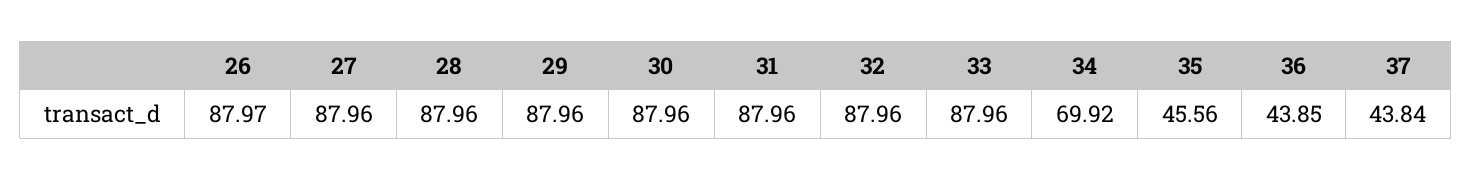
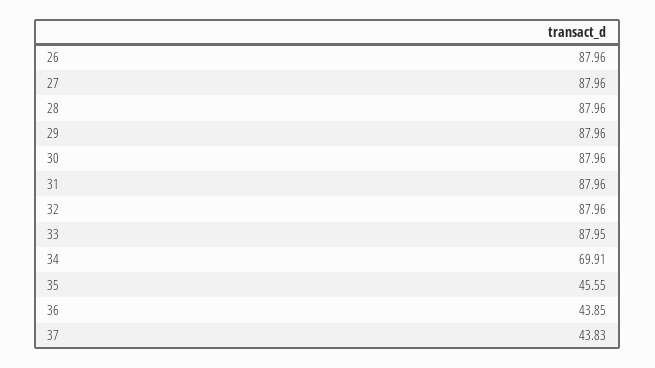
  {
-   "26": 87.97,
+   "26": 87.96,
    "27": 87.96,
    "28": 87.96,
    "29": 87.96,
    "30": 87.96,
    "31": 87.96,
    "32": 87.96,
-   "33": 87.96,
+   "33": 87.95,
-   "34": 69.92,
+   "34": 69.91,
-   "35": 45.56,
+   "35": 45.55,
    "36": 43.85,
-   "37": 43.84
+   "37": 43.83
  }

